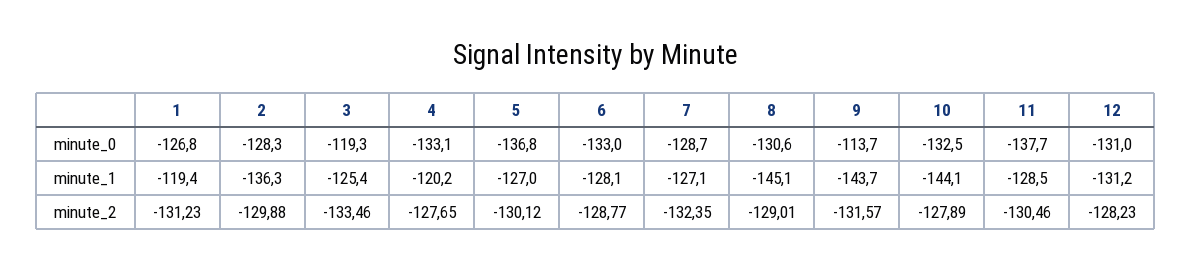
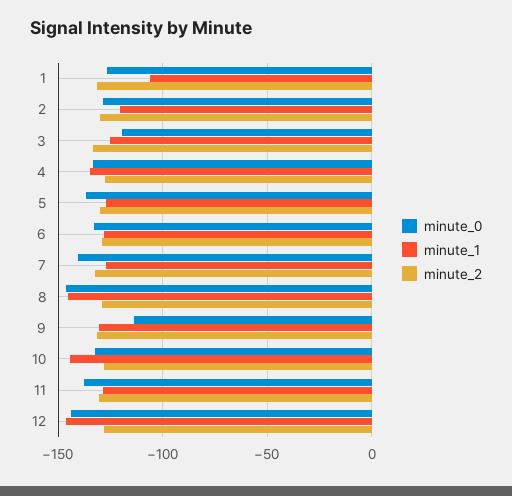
  {
    "minute_0": {
      "1": -126.8,
      "2": -128.3,
      "3": -119.3,
      "4": -133.1,
      "5": -136.8,
      "6": -133,
-     "7": -128.7,
+     "7": -140,
-     "8": -130.6,
+     "8": -145,
      "9": -113.7,
      "10": -132.5,
      "11": -137.7,
-     "12": -131
+     "12": -145
    },
    "minute_1": {
-     "1": -119.4,
+     "1": -105,
-     "2": -136.3,
+     "2": -120,
      "3": -125.4,
-     "4": -120.2,
+     "4": -135,
      "5": -127,
      "6": -128.1,
      "7": -127.1,
      "8": -145.1,
-     "9": -143.7,
+     "9": -130,
      "10": -144.1,
      "11": -128.5,
-     "12": -131.2
+     "12": -145
    },
    "minute_2": {
      "1": -131.23,
      "2": -129.88,
      "3": -133.46,
      "4": -127.65,
      "5": -130.12,
      "6": -128.77,
      "7": -132.35,
      "8": -129.01,
      "9": -131.57,
      "10": -127.89,
      "11": -130.46,
      "12": -128.23
    }
  }

